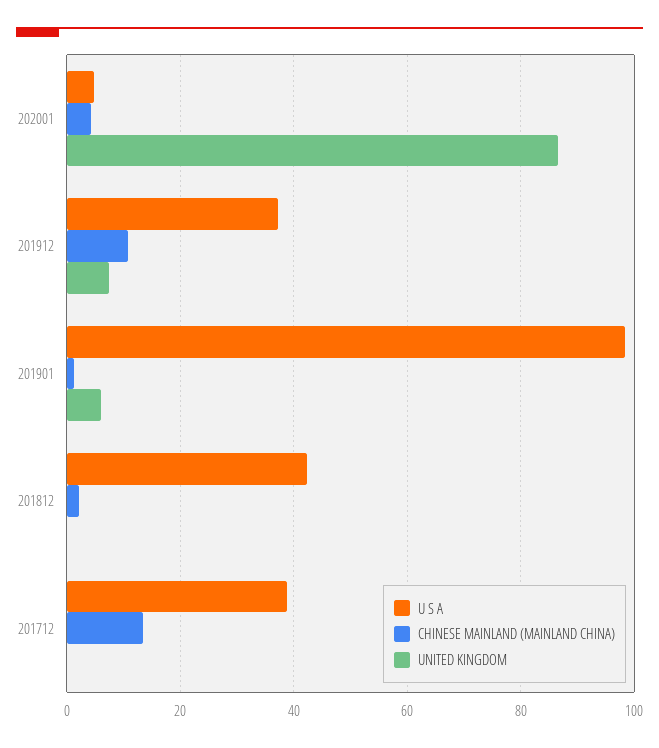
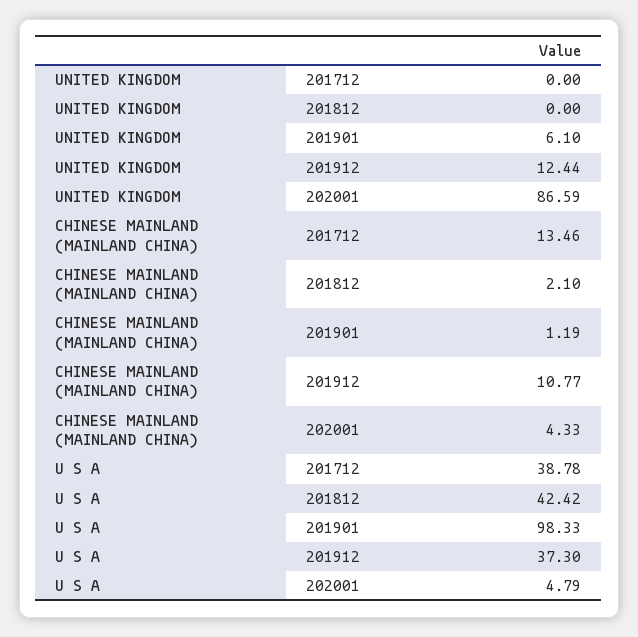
  {
    "U S A": {
      "202001": 4.79,
      "201912": 37.3,
      "201901": 98.33,
      "201812": 42.42,
      "201712": 38.78
    },
    "CHINESE MAINLAND (MAINLAND CHINA)": {
      "202001": 4.33,
      "201912": 10.77,
      "201901": 1.19,
      "201812": 2.1,
      "201712": 13.46
    },
    "UNITED KINGDOM": {
      "202001": 86.59,
-     "201912": 8,
+     "201912": 12.44,
      "201901": 6.1,
      "201812": 0,
      "201712": 0
    }
  }

